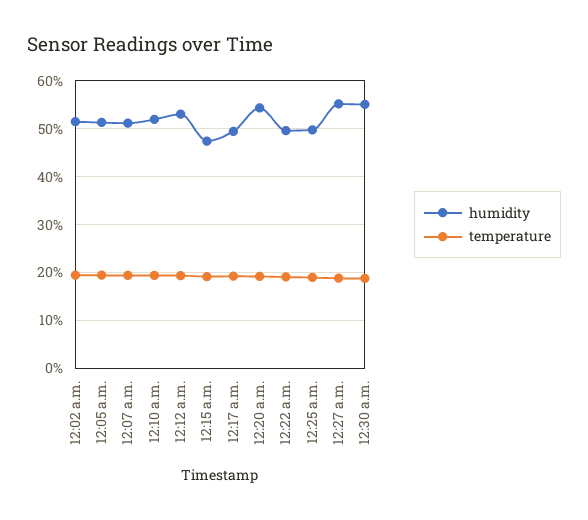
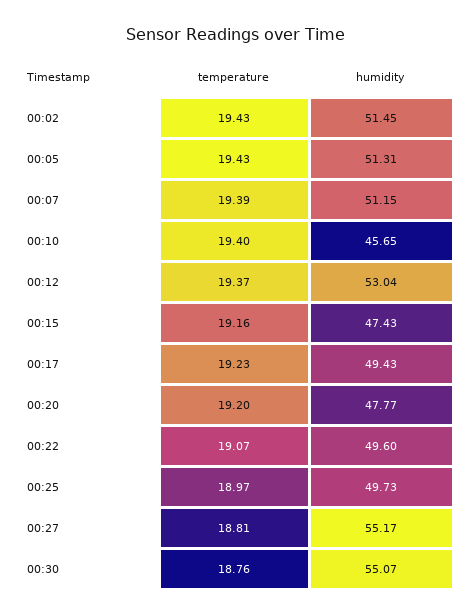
  {
    "humidity": {
      "12:02 a.m.": 51.45,
      "12:05 a.m.": 51.31,
      "12:07 a.m.": 51.15,
-     "12:10 a.m.": 52,
+     "12:10 a.m.": 45.65,
      "12:12 a.m.": 53.04,
      "12:15 a.m.": 47.43,
      "12:17 a.m.": 49.43,
-     "12:20 a.m.": 54,
+     "12:20 a.m.": 47.77,
      "12:22 a.m.": 49.6,
      "12:25 a.m.": 49.73,
      "12:27 a.m.": 55.17,
      "12:30 a.m.": 55.07
    },
    "temperature": {
      "12:02 a.m.": 19.43,
      "12:05 a.m.": 19.43,
      "12:07 a.m.": 19.39,
      "12:10 a.m.": 19.4,
      "12:12 a.m.": 19.37,
      "12:15 a.m.": 19.16,
      "12:17 a.m.": 19.23,
      "12:20 a.m.": 19.2,
      "12:22 a.m.": 19.07,
      "12:25 a.m.": 18.97,
      "12:27 a.m.": 18.81,
      "12:30 a.m.": 18.76
    }
  }

